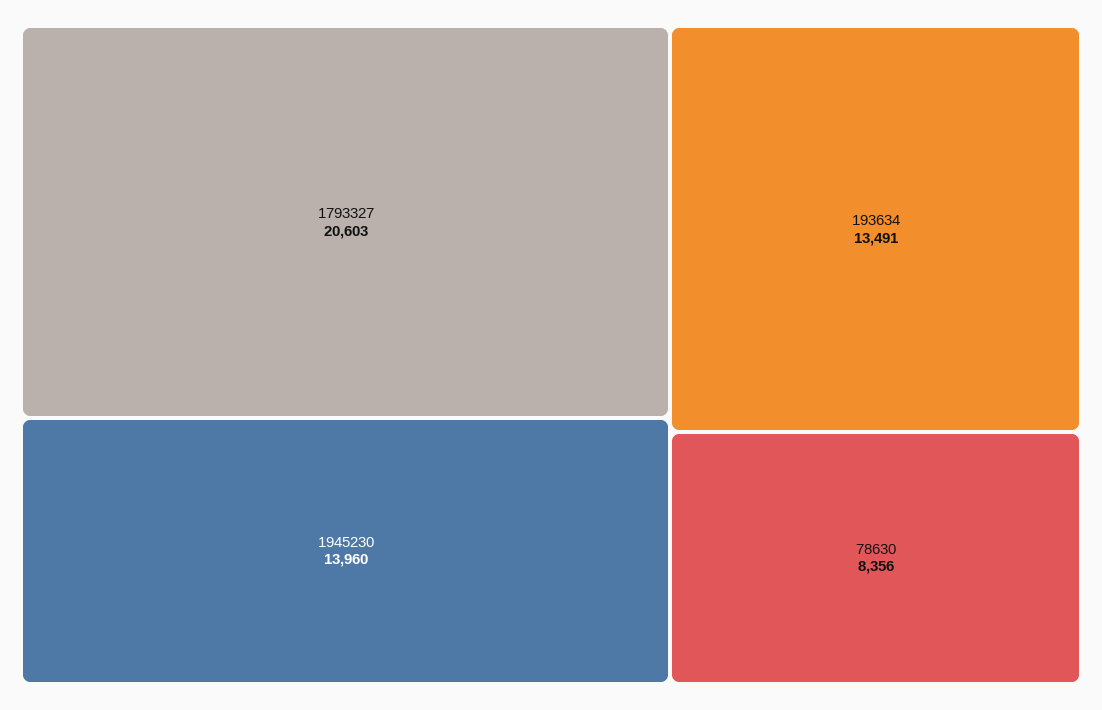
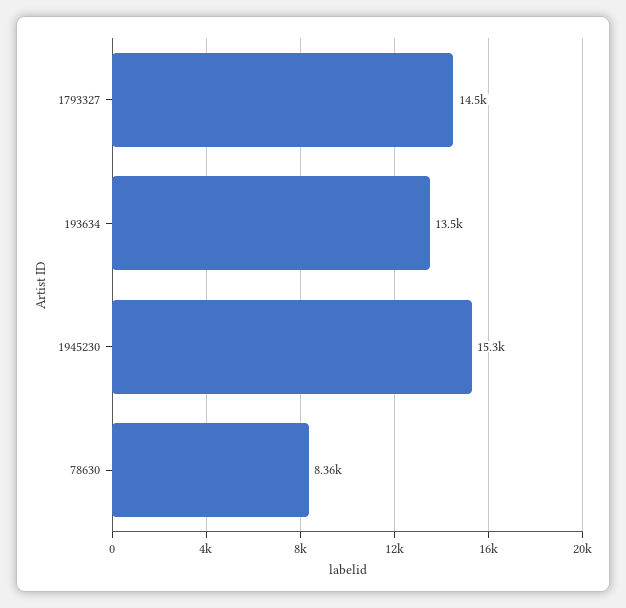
  {
-   "1793327": 20603,
+   "1793327": 14500,
-   "1945230": 13960,
+   "1945230": 15300,
    "193634": 13491,
    "78630": 8356
  }

